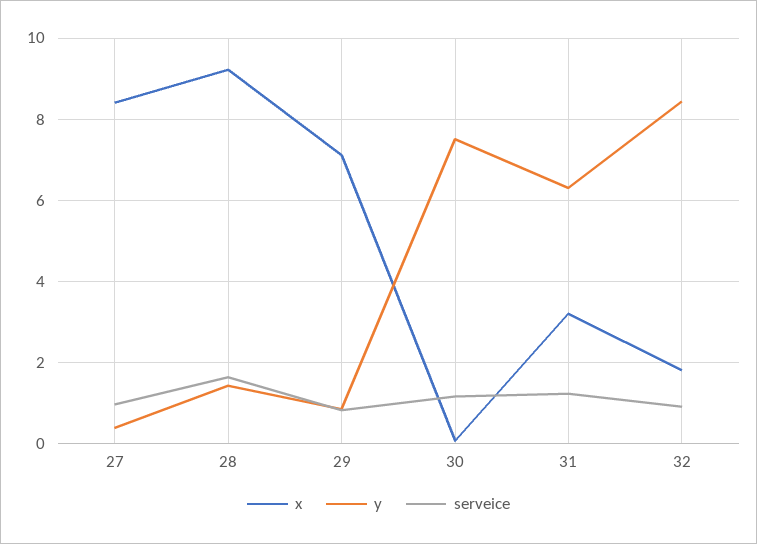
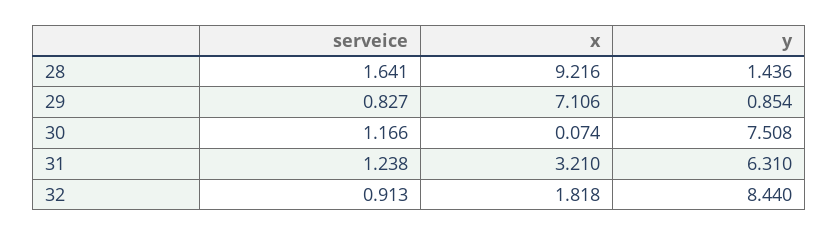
  {
    "x": {
-     "27": 8.4,
      "28": 9.216,
      "29": 7.106,
      "30": 0.074,
      "31": 3.21,
      "32": 1.818
    },
    "y": {
-     "27": 0.4,
      "28": 1.436,
      "29": 0.854,
      "30": 7.508,
      "31": 6.31,
      "32": 8.44
    },
    "serveice": {
-     "27": 1,
      "28": 1.641,
      "29": 0.827,
      "30": 1.166,
      "31": 1.238,
      "32": 0.913
    }
  }

